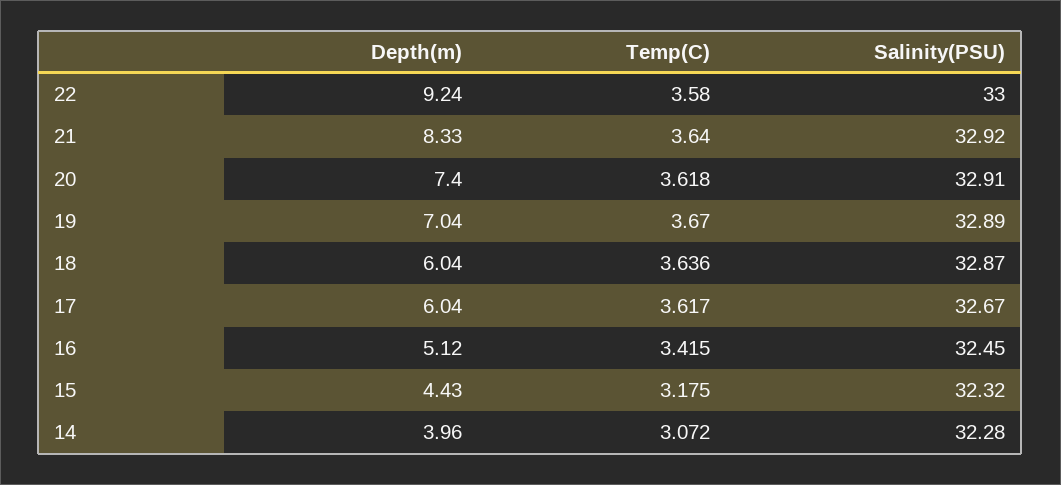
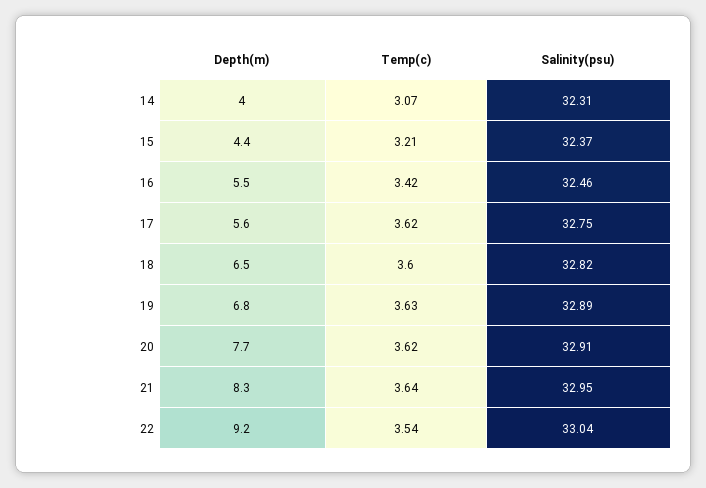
  {
    "Depth(m)": {
      "22": 9.24,
      "21": 8.33,
-     "20": 7.4,
+     "20": 7.7,
-     "19": 7.04,
+     "19": 6.8,
-     "18": 6.04,
+     "18": 6.5,
-     "17": 6.04,
+     "17": 5.6,
-     "16": 5.12,
+     "16": 5.5,
      "15": 4.43,
      "14": 3.96
    },
    "Temp(C)": {
-     "22": 3.58,
+     "22": 3.54,
      "21": 3.64,
      "20": 3.618,
-     "19": 3.67,
+     "19": 3.63,
-     "18": 3.636,
+     "18": 3.6,
      "17": 3.617,
      "16": 3.415,
-     "15": 3.175,
+     "15": 3.21,
      "14": 3.072
    },
    "Salinity(PSU)": {
-     "22": 33,
+     "22": 33.04,
-     "21": 32.92,
+     "21": 32.95,
      "20": 32.91,
      "19": 32.89,
-     "18": 32.87,
+     "18": 32.82,
-     "17": 32.67,
+     "17": 32.75,
-     "16": 32.45,
+     "16": 32.46,
-     "15": 32.32,
+     "15": 32.37,
-     "14": 32.28
+     "14": 32.31
    }
  }

